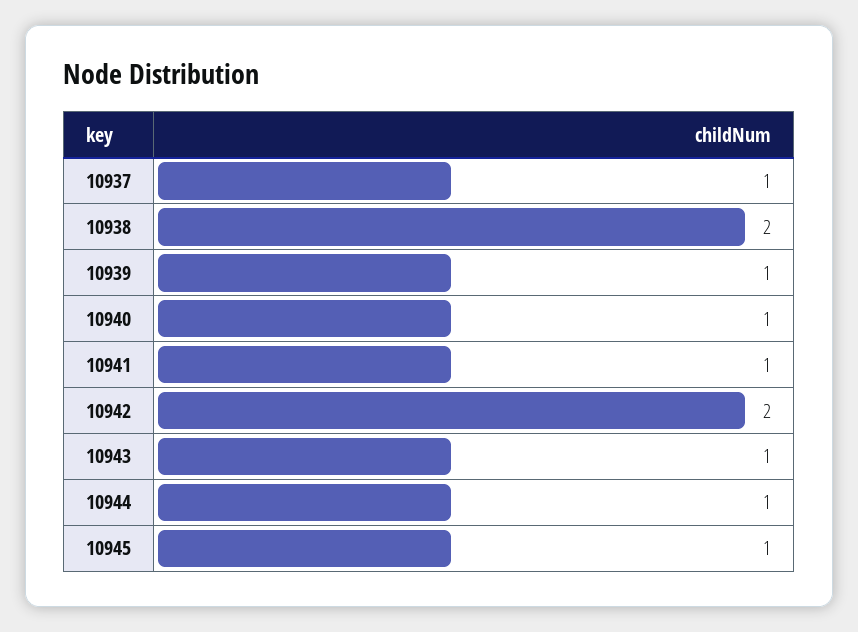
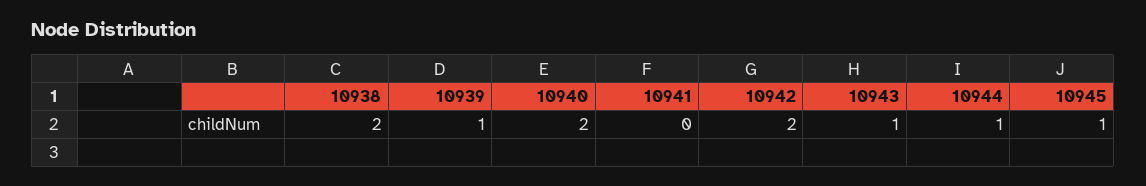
  {
-   "10937": 1,
    "10938": 2,
    "10939": 1,
-   "10940": 1,
+   "10940": 2,
-   "10941": 1,
+   "10941": 0,
    "10942": 2,
    "10943": 1,
    "10944": 1,
    "10945": 1
  }

